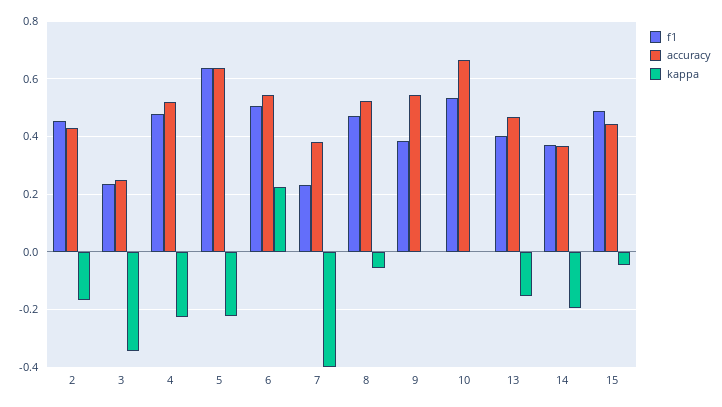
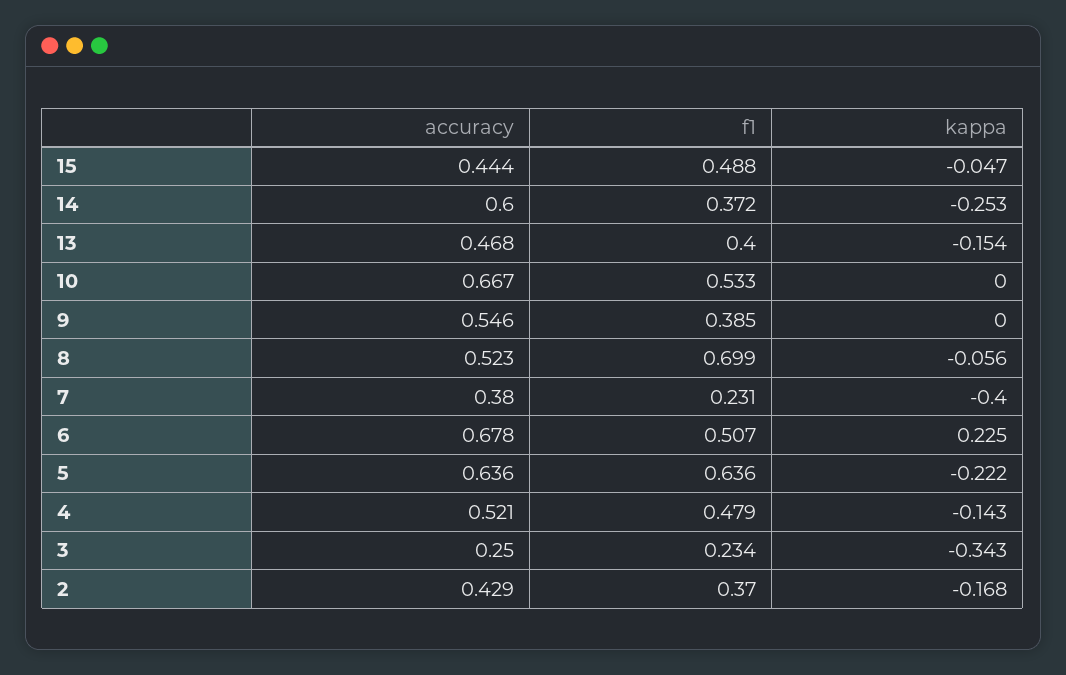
  {
    "f1": {
-     "2": 0.45,
+     "2": 0.37,
      "3": 0.234,
      "4": 0.479,
      "5": 0.636,
      "6": 0.507,
      "7": 0.231,
-     "8": 0.475,
+     "8": 0.699,
      "9": 0.385,
      "10": 0.533,
      "13": 0.4,
      "14": 0.372,
      "15": 0.488
    },
    "accuracy": {
      "2": 0.429,
      "3": 0.25,
      "4": 0.521,
      "5": 0.636,
-     "6": 0.55,
+     "6": 0.678,
      "7": 0.38,
      "8": 0.523,
      "9": 0.546,
      "10": 0.667,
      "13": 0.468,
-     "14": 0.375,
+     "14": 0.6,
      "15": 0.444
    },
    "kappa": {
      "2": -0.168,
      "3": -0.343,
-     "4": -0.225,
+     "4": -0.143,
      "5": -0.222,
      "6": 0.225,
      "7": -0.4,
      "8": -0.056,
      "9": 0,
      "10": 0,
      "13": -0.154,
-     "14": -0.2,
+     "14": -0.253,
      "15": -0.047
    }
  }

